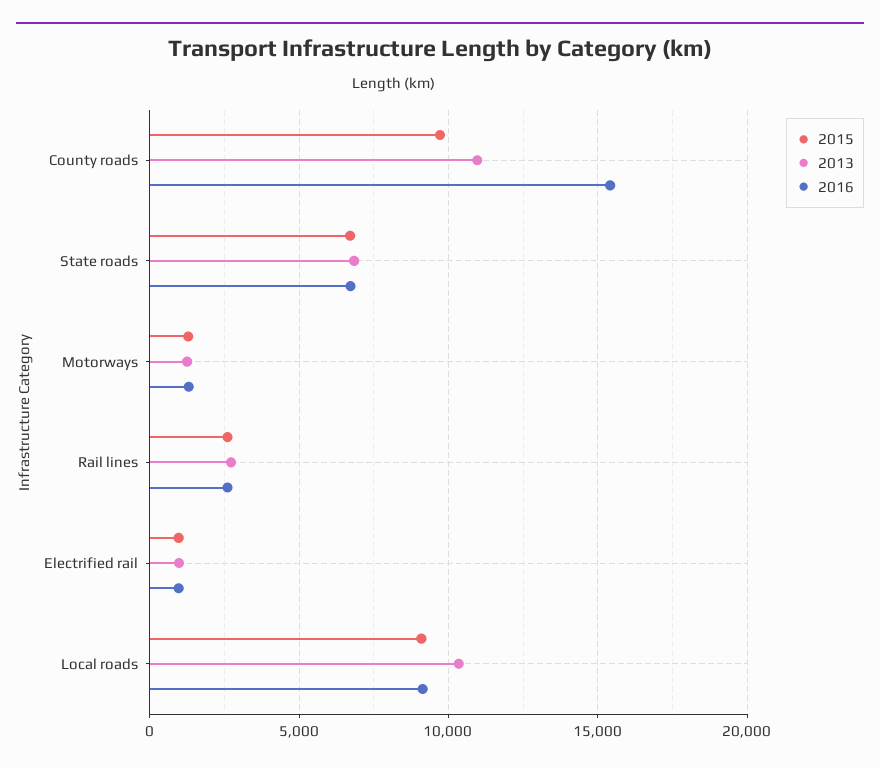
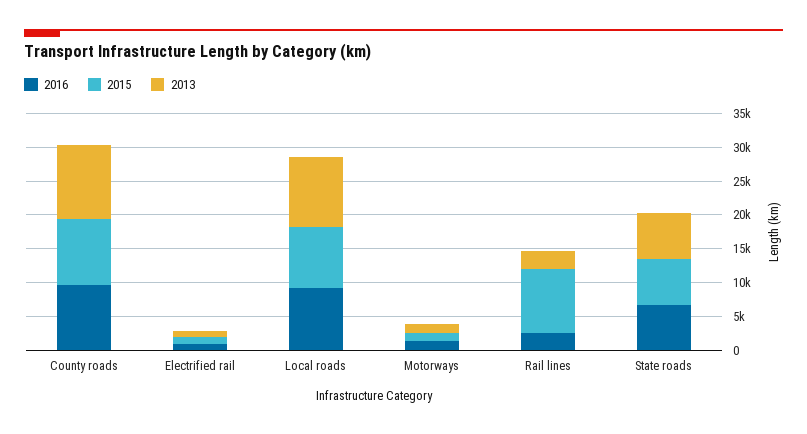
  {
    "2015": {
      "County roads": 9500,
      "State roads": 6500,
      "Motorways": 1500,
-     "Rail lines": 2500,
+     "Rail lines": 10000,
      "Electrified rail": 1000,
      "Local roads": 9000
    },
    "2013": {
      "County roads": 11000,
      "State roads": 7000,
      "Motorways": 1500,
      "Rail lines": 2500,
      "Electrified rail": 1000,
      "Local roads": 10500
    },
    "2016": {
-     "County roads": 15500,
+     "County roads": 10000,
      "State roads": 6500,
      "Motorways": 1500,
      "Rail lines": 2500,
      "Electrified rail": 1000,
      "Local roads": 9000
    }
  }

